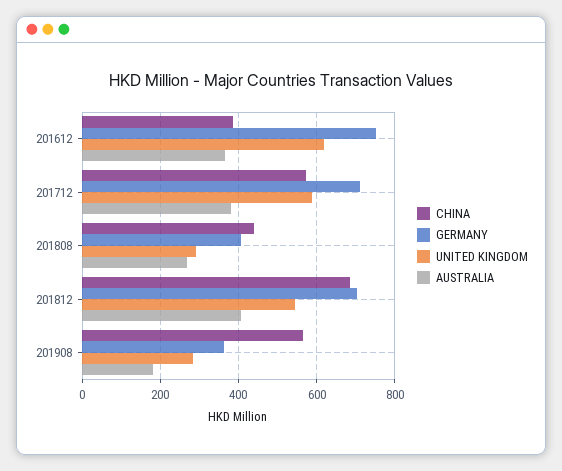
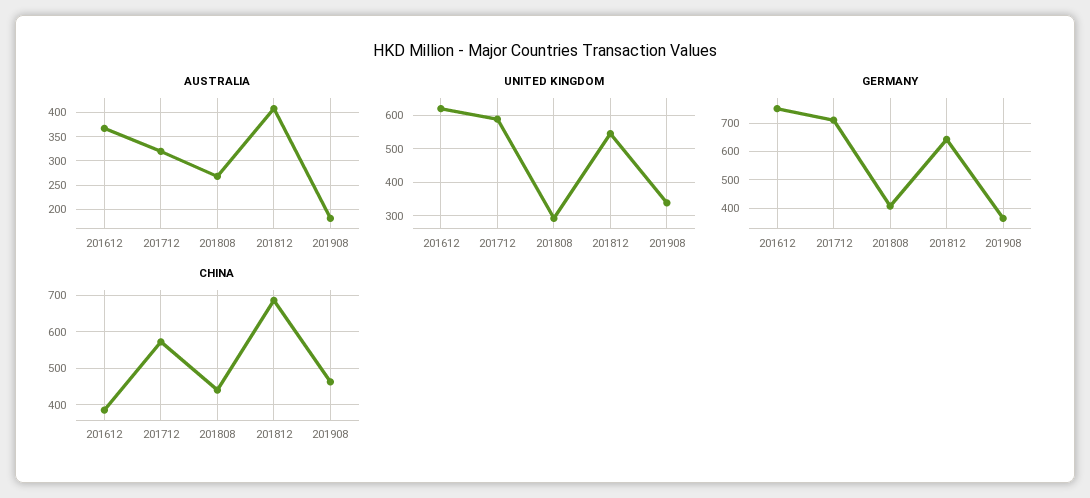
  {
    "CHINA": {
      "201612": 380,
      "201712": 580,
      "201808": 440,
      "201812": 680,
-     "201908": 560
+     "201908": 460
    },
    "GERMANY": {
      "201612": 760,
      "201712": 720,
      "201808": 400,
-     "201812": 700,
+     "201812": 650,
      "201908": 360
    },
    "UNITED KINGDOM": {
      "201612": 620,
      "201712": 580,
      "201808": 300,
      "201812": 540,
-     "201908": 280
+     "201908": 340
    },
    "AUSTRALIA": {
      "201612": 360,
-     "201712": 380,
+     "201712": 325,
      "201808": 260,
      "201812": 400,
      "201908": 180
    }
  }

